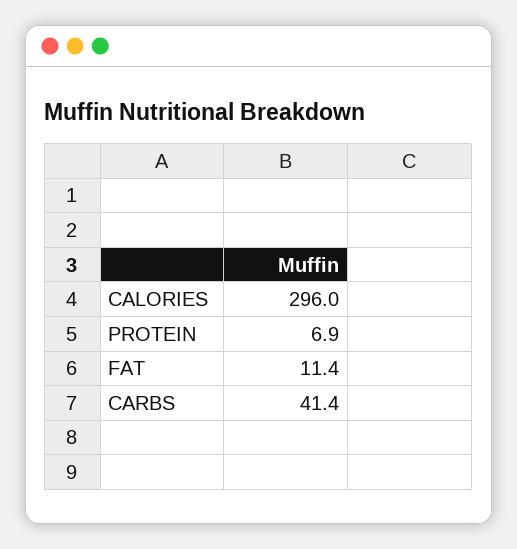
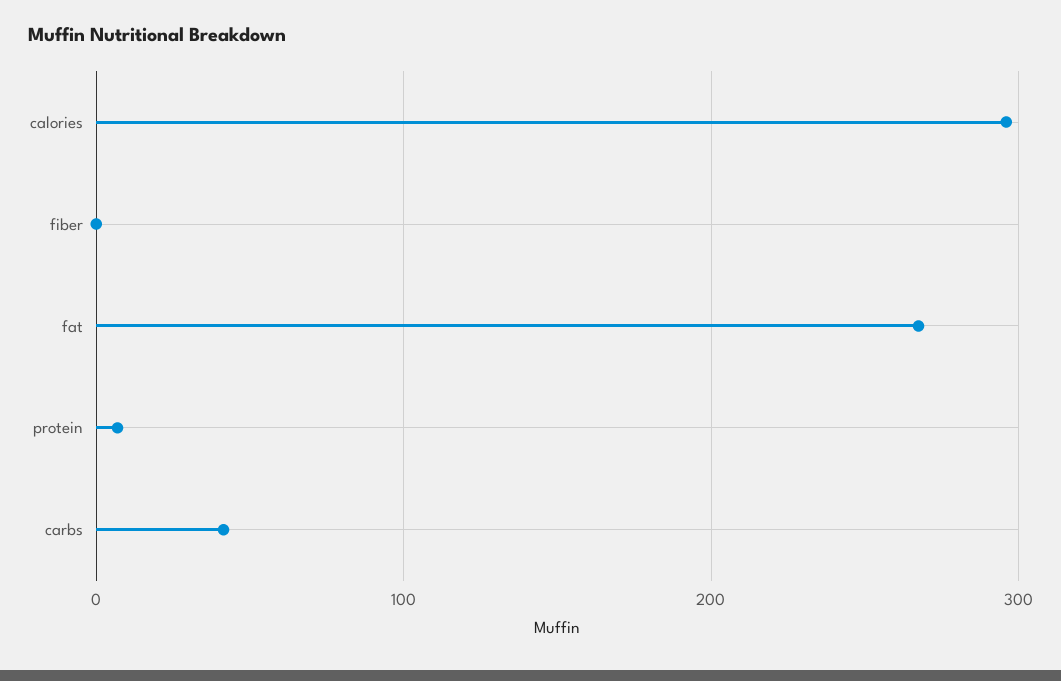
  {
    "CALORIES": 296,
    "PROTEIN": 6.9,
-   "FAT": 11.4,
+   "FAT": 270,
-   "CARBS": 41.4
+   "CARBS": 41.4,
+   "fiber": 0
  }

